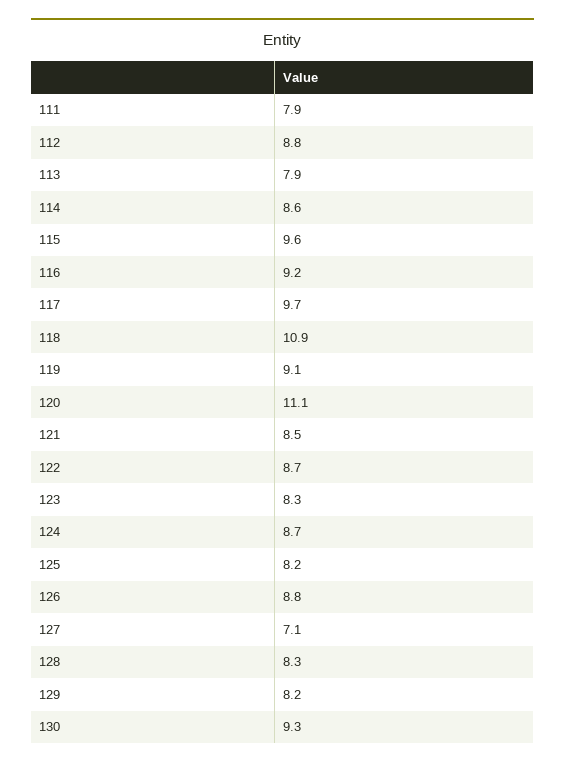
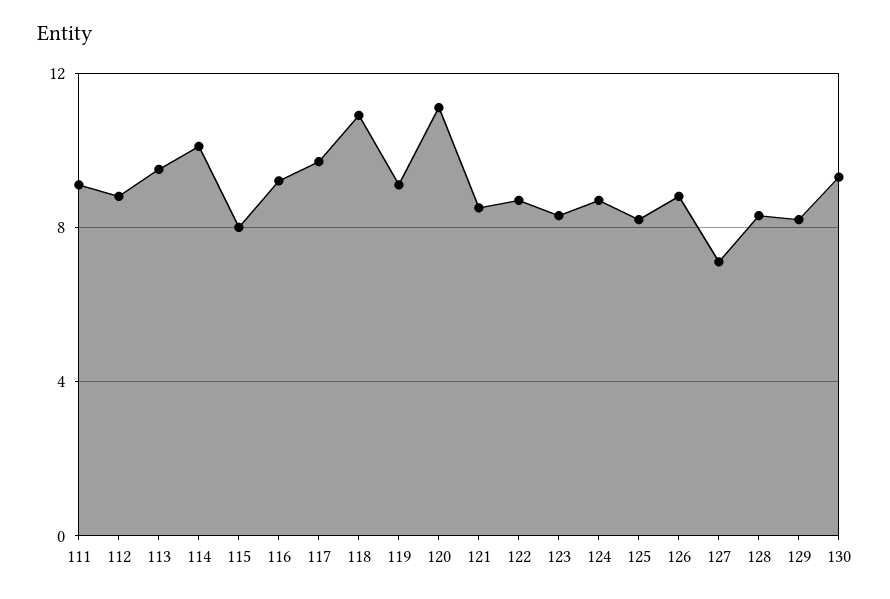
  {
-   "111": 7.9,
+   "111": 9,
    "112": 8.8,
-   "113": 7.9,
+   "113": 9.5,
-   "114": 8.6,
+   "114": 10,
-   "115": 9.6,
+   "115": 8,
    "116": 9.2,
    "117": 9.7,
    "118": 10.9,
    "119": 9.1,
    "120": 11.1,
    "121": 8.5,
    "122": 8.7,
    "123": 8.3,
    "124": 8.7,
    "125": 8.2,
    "126": 8.8,
    "127": 7.1,
    "128": 8.3,
    "129": 8.2,
    "130": 9.3
  }

